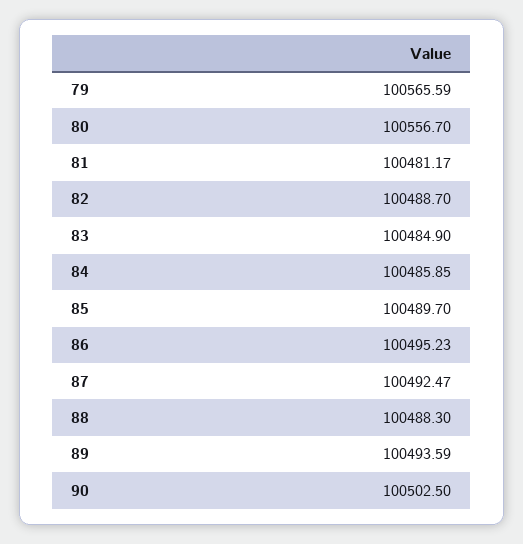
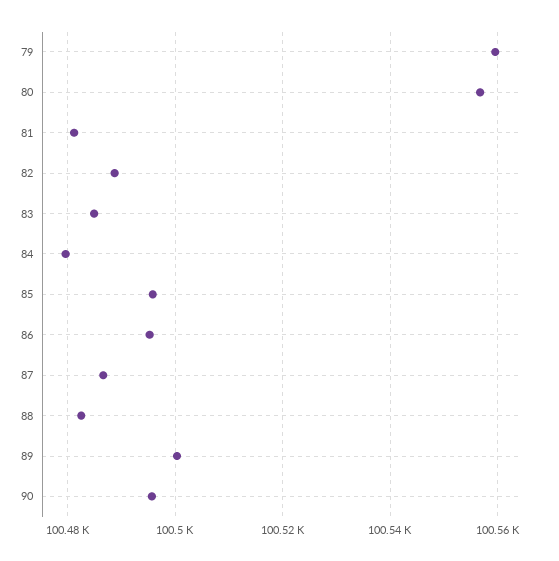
  {
-   "79": 100565.59,
+   "79": 100560,
    "80": 100556.7,
    "81": 100481.17,
    "82": 100488.7,
    "83": 100484.9,
-   "84": 100485.85,
+   "84": 100480,
-   "85": 100489.7,
+   "85": 100496,
    "86": 100495.23,
-   "87": 100492.47,
+   "87": 100486,
-   "88": 100488.3,
+   "88": 100482,
-   "89": 100493.59,
+   "89": 100500,
-   "90": 100502.5
+   "90": 100496
  }

